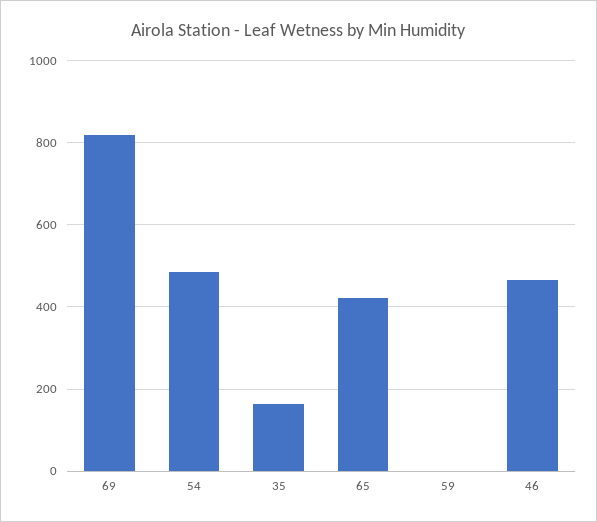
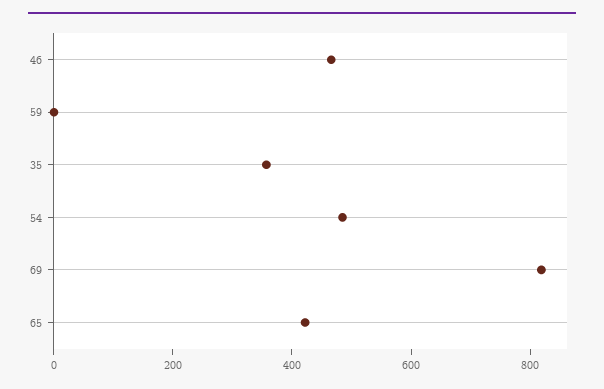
  {
    "69": 820,
    "54": 480,
-   "35": 160,
+   "35": 350,
    "65": 420,
    "59": 0,
    "46": 460
  }

